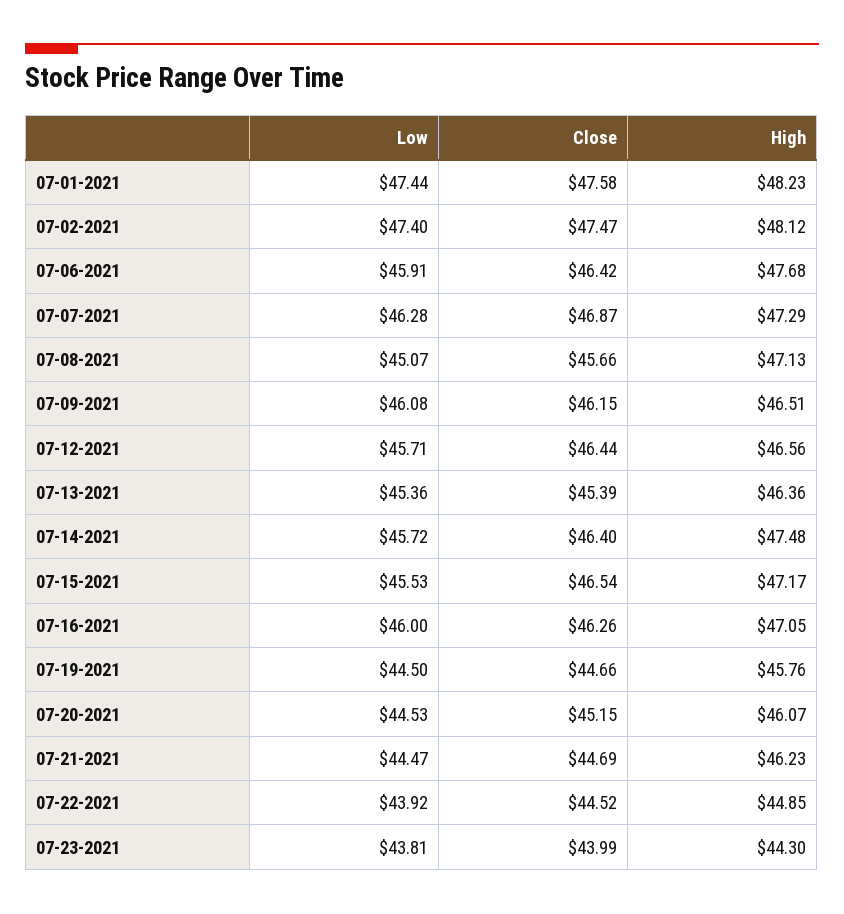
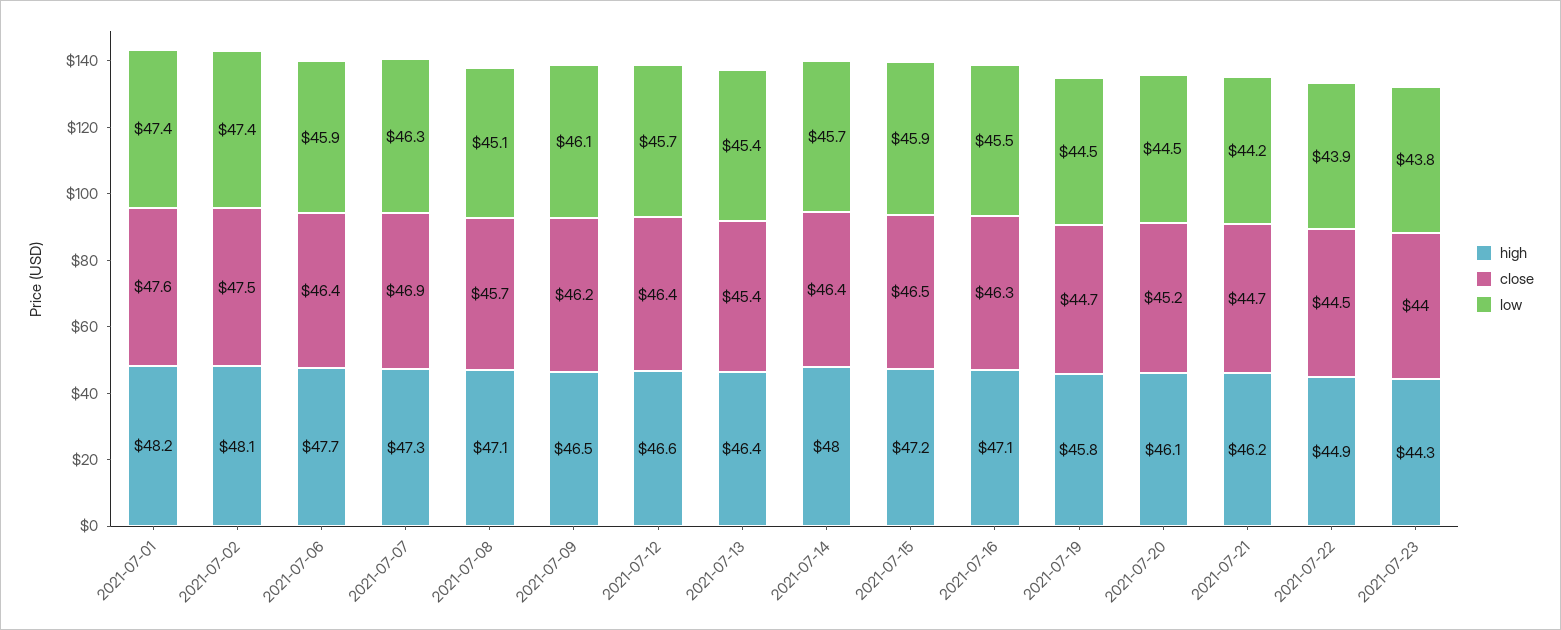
  {
    "Low": {
      "07-01-2021": 47.44,
      "07-02-2021": 47.4,
      "07-06-2021": 45.91,
      "07-07-2021": 46.28,
      "07-08-2021": 45.07,
      "07-09-2021": 46.08,
      "07-12-2021": 45.71,
      "07-13-2021": 45.36,
      "07-14-2021": 45.72,
-     "07-15-2021": 45.53,
+     "07-15-2021": 45.9,
-     "07-16-2021": 46,
+     "07-16-2021": 45.5,
      "07-19-2021": 44.5,
      "07-20-2021": 44.53,
-     "07-21-2021": 44.47,
+     "07-21-2021": 44.2,
      "07-22-2021": 43.92,
      "07-23-2021": 43.81
    },
    "Close": {
      "07-01-2021": 47.58,
      "07-02-2021": 47.47,
      "07-06-2021": 46.42,
      "07-07-2021": 46.87,
      "07-08-2021": 45.66,
      "07-09-2021": 46.15,
      "07-12-2021": 46.44,
      "07-13-2021": 45.39,
      "07-14-2021": 46.4,
      "07-15-2021": 46.54,
      "07-16-2021": 46.26,
      "07-19-2021": 44.66,
      "07-20-2021": 45.15,
      "07-21-2021": 44.69,
      "07-22-2021": 44.52,
      "07-23-2021": 43.99
    },
    "High": {
      "07-01-2021": 48.23,
      "07-02-2021": 48.12,
      "07-06-2021": 47.68,
      "07-07-2021": 47.29,
      "07-08-2021": 47.13,
      "07-09-2021": 46.51,
      "07-12-2021": 46.56,
      "07-13-2021": 46.36,
-     "07-14-2021": 47.48,
+     "07-14-2021": 48,
      "07-15-2021": 47.17,
      "07-16-2021": 47.05,
      "07-19-2021": 45.76,
      "07-20-2021": 46.07,
      "07-21-2021": 46.23,
      "07-22-2021": 44.85,
      "07-23-2021": 44.3
    }
  }

